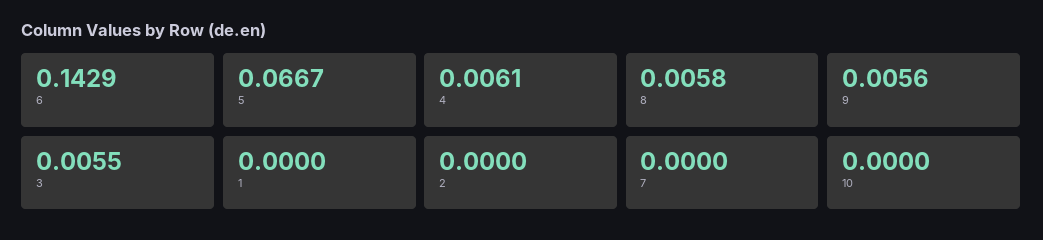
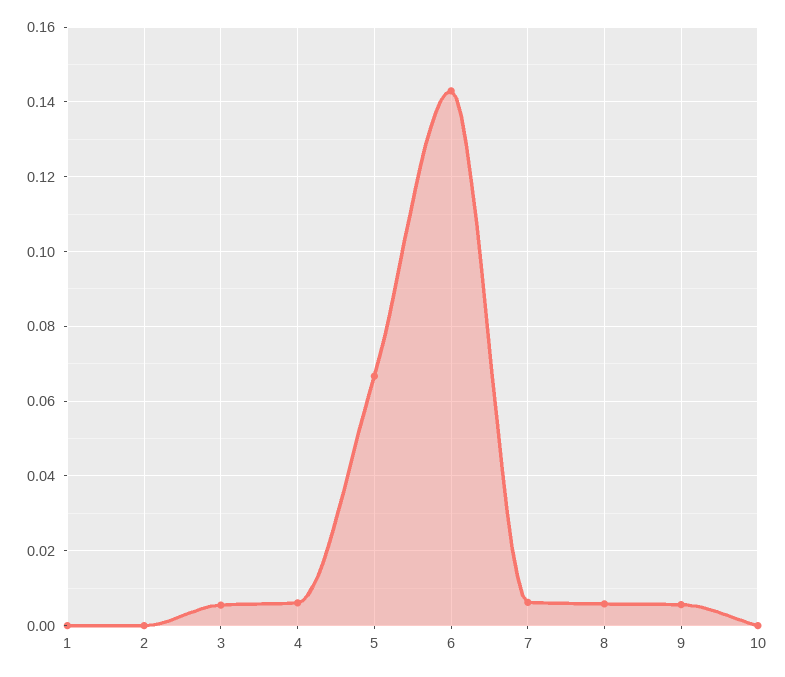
  {
    "6": 0.1429,
    "5": 0.0667,
    "4": 0.0061,
    "8": 0.0058,
    "9": 0.0056,
    "3": 0.0055,
    "1": 0,
    "2": 0,
-   "7": 0,
+   "7": 0.006,
    "10": 0
  }

